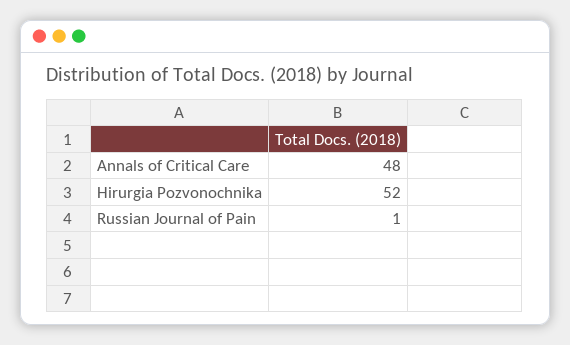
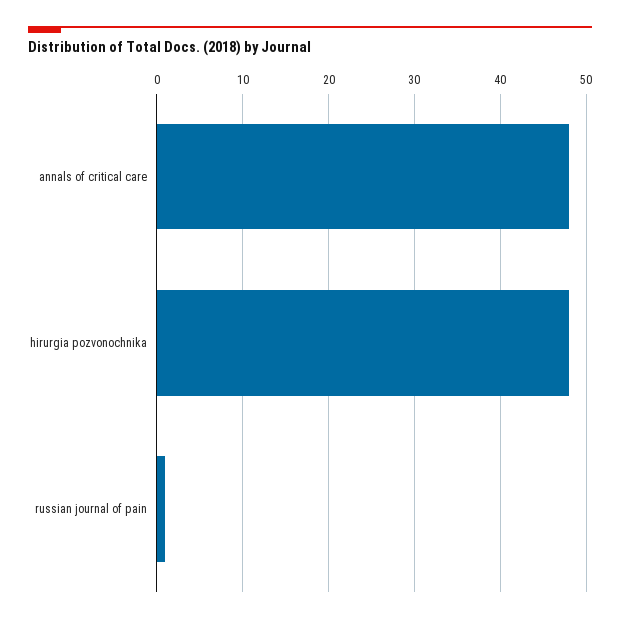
  {
    "Annals of Critical Care": 48,
-   "Hirurgia Pozvonochnika": 52,
+   "Hirurgia Pozvonochnika": 48,
    "Russian Journal of Pain": 1
  }

